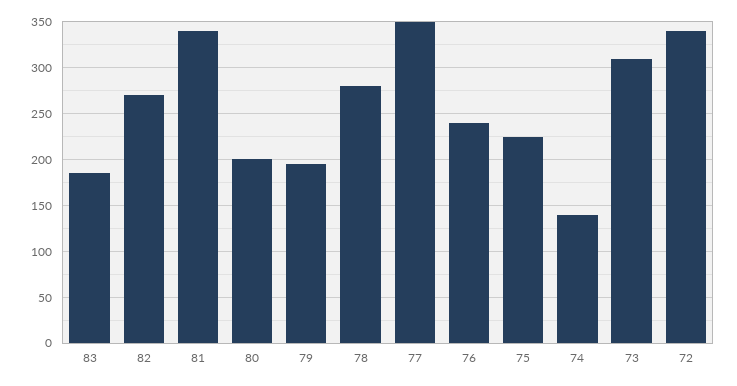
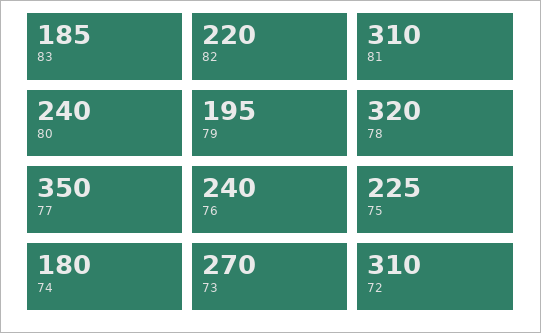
  {
    "83": 185,
-   "82": 270,
+   "82": 220,
-   "81": 340,
+   "81": 310,
-   "80": 200,
+   "80": 240,
    "79": 195,
-   "78": 280,
+   "78": 320,
    "77": 350,
    "76": 240,
    "75": 225,
-   "74": 140,
+   "74": 180,
-   "73": 310,
+   "73": 270,
-   "72": 340
+   "72": 310
  }

